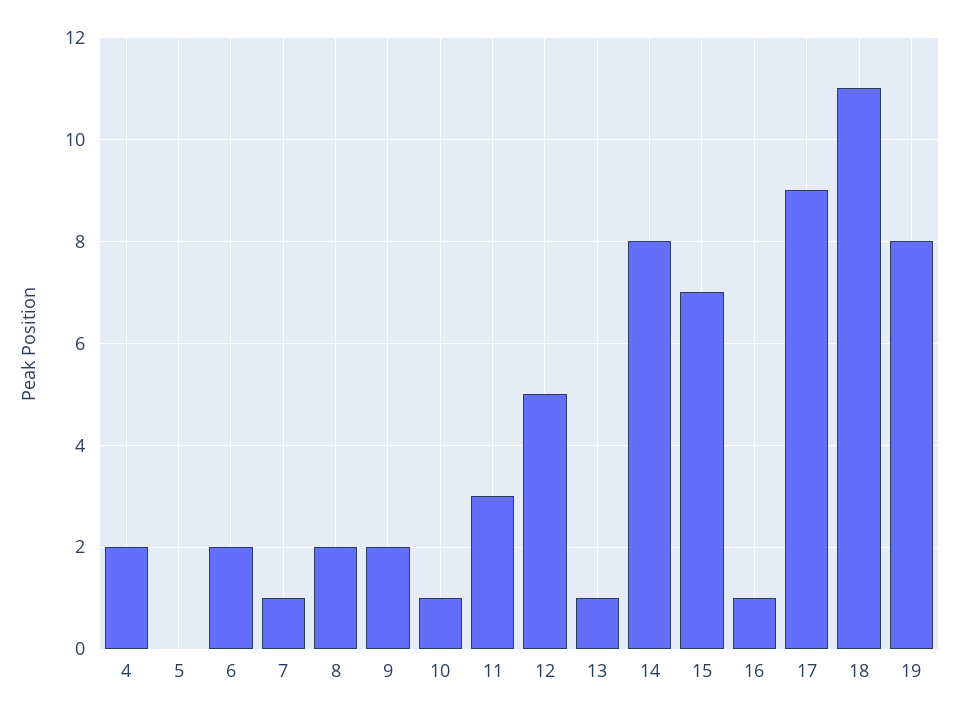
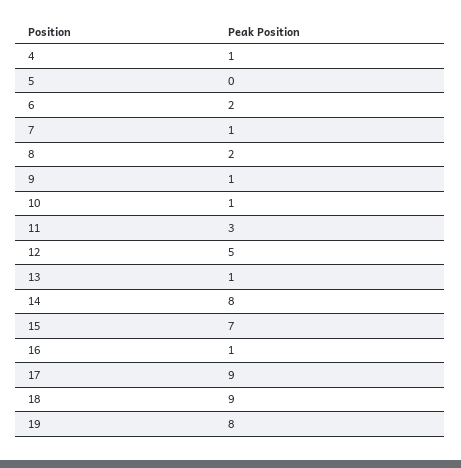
  {
-   "4": 2,
+   "4": 1,
    "5": 0,
    "6": 2,
    "7": 1,
    "8": 2,
-   "9": 2,
+   "9": 1,
    "10": 1,
    "11": 3,
    "12": 5,
    "13": 1,
    "14": 8,
    "15": 7,
    "16": 1,
    "17": 9,
-   "18": 11,
+   "18": 9,
    "19": 8
  }

